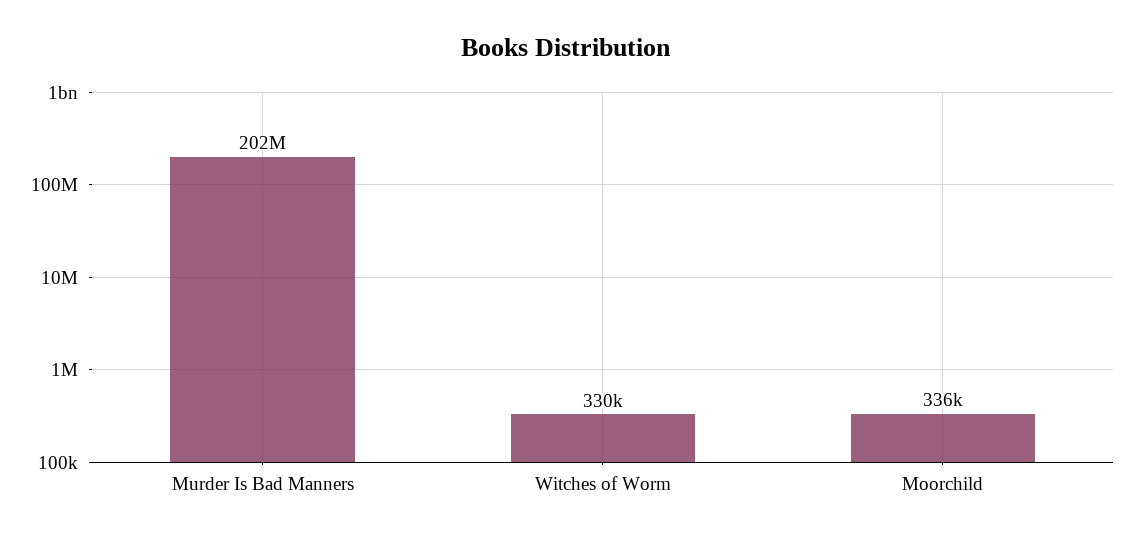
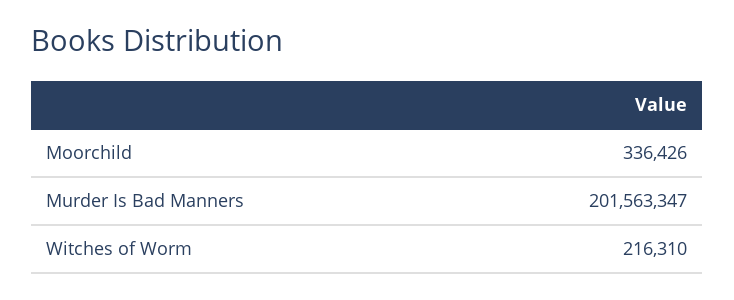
  {
    "Murder Is Bad Manners": 201563347,
-   "Witches of Worm": 330000,
+   "Witches of Worm": 216310,
    "Moorchild": 336426
  }

